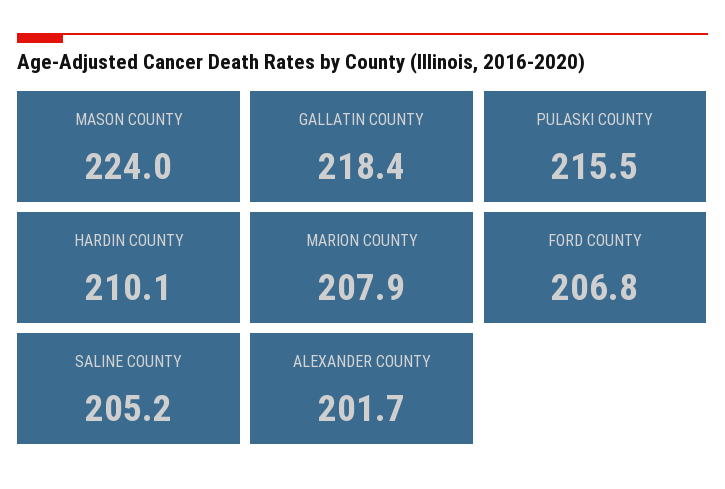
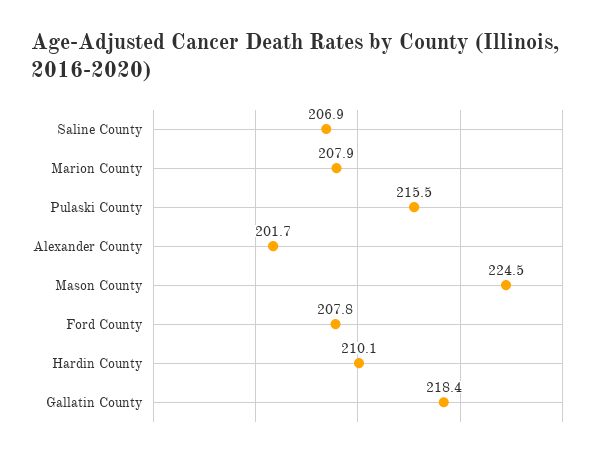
  {
-   "MASON COUNTY": 224,
+   "MASON COUNTY": 224.5,
    "GALLATIN COUNTY": 218.4,
    "PULASKI COUNTY": 215.5,
    "HARDIN COUNTY": 210.1,
    "MARION COUNTY": 207.9,
-   "FORD COUNTY": 206.8,
+   "FORD COUNTY": 207.8,
-   "SALINE COUNTY": 205.2,
+   "SALINE COUNTY": 206.9,
    "ALEXANDER COUNTY": 201.7
  }

